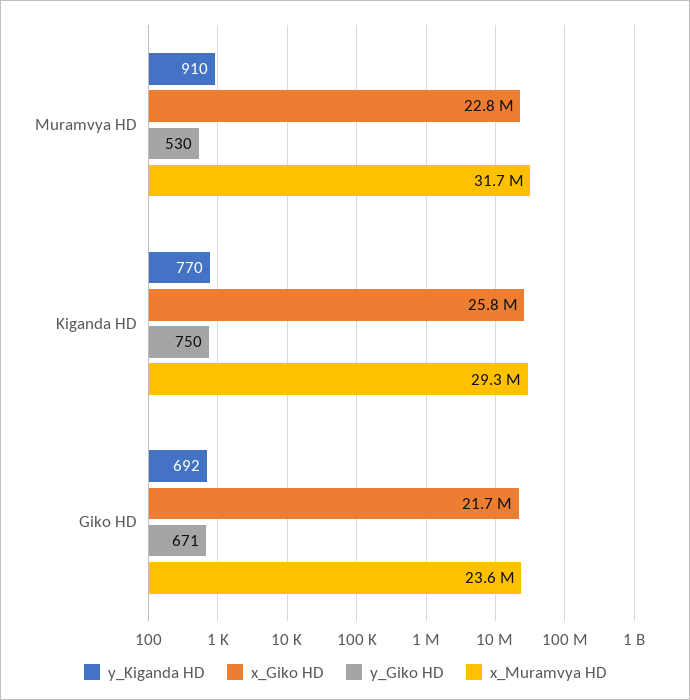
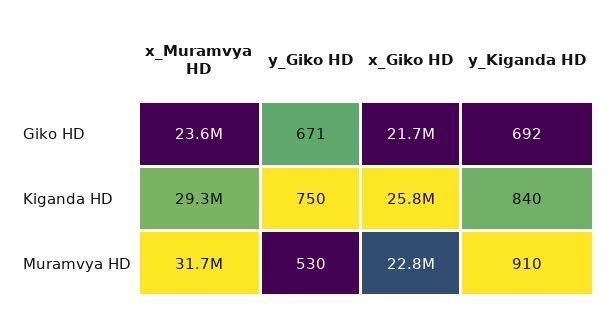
  {
    "y_Kiganda HD": {
      "Muramvya HD": 910,
-     "Kiganda HD": 770,
+     "Kiganda HD": 840,
      "Giko HD": 692
    },
    "x_Giko HD": {
      "Muramvya HD": 22800000,
      "Kiganda HD": 25800000,
      "Giko HD": 21700000
    },
    "y_Giko HD": {
      "Muramvya HD": 530,
      "Kiganda HD": 750,
      "Giko HD": 671
    },
    "x_Muramvya HD": {
      "Muramvya HD": 31700000,
      "Kiganda HD": 29300000,
      "Giko HD": 23600000
    }
  }

